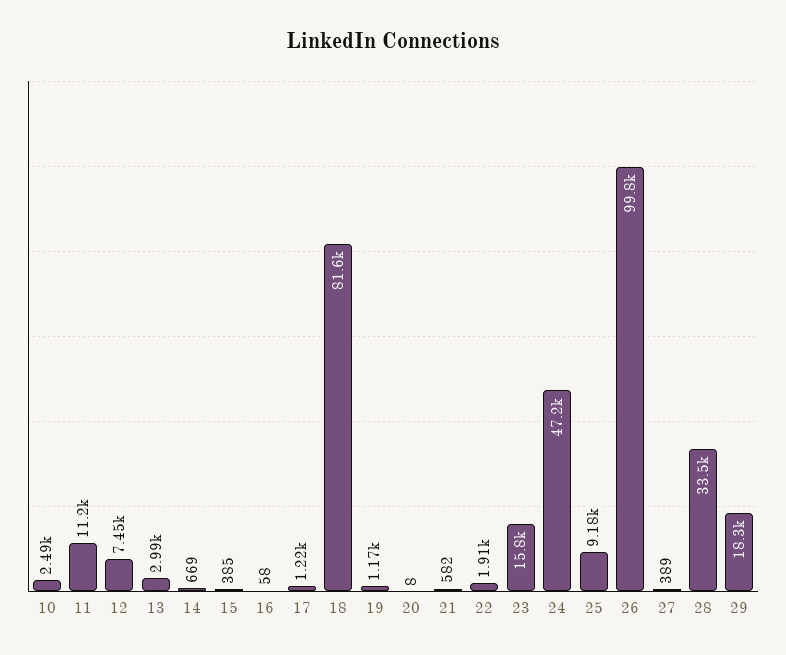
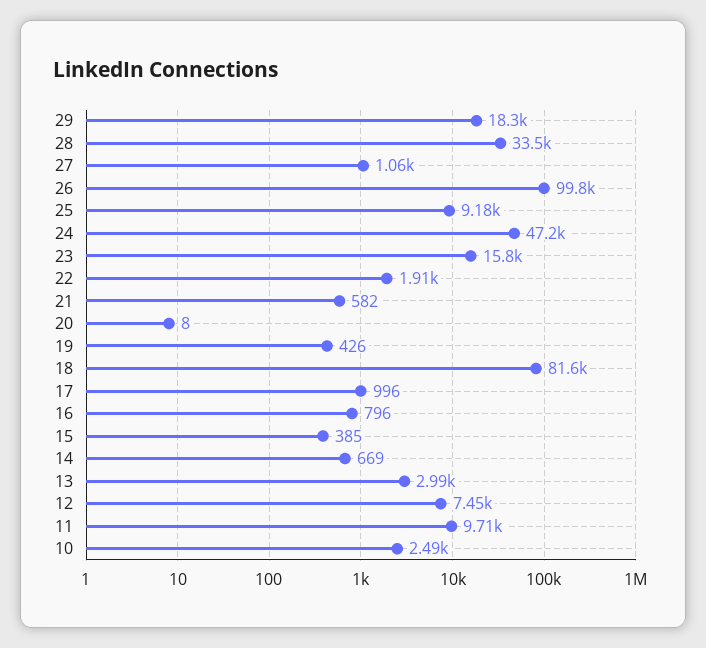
  {
    "10": 2490,
-   "11": 11200,
+   "11": 9710,
    "12": 7450,
    "13": 2990,
    "14": 669,
    "15": 385,
-   "16": 58,
+   "16": 796,
-   "17": 1220,
+   "17": 996,
    "18": 81600,
-   "19": 1170,
+   "19": 426,
    "20": 8,
    "21": 582,
    "22": 1910,
    "23": 15800,
    "24": 47200,
    "25": 9180,
    "26": 99800,
-   "27": 389,
+   "27": 1060,
    "28": 33500,
    "29": 18300
  }

